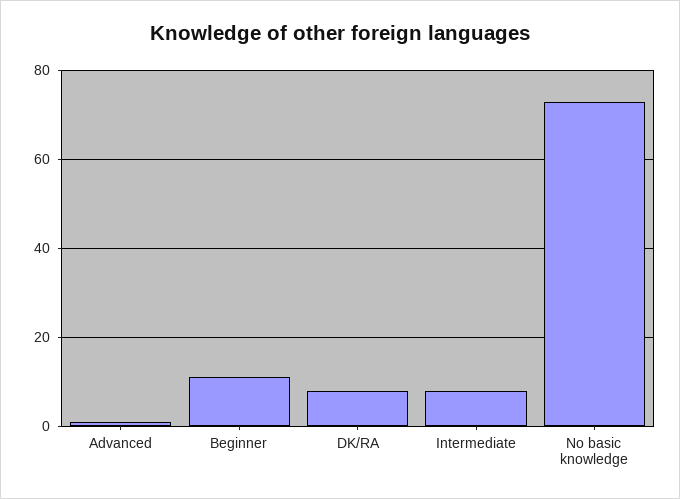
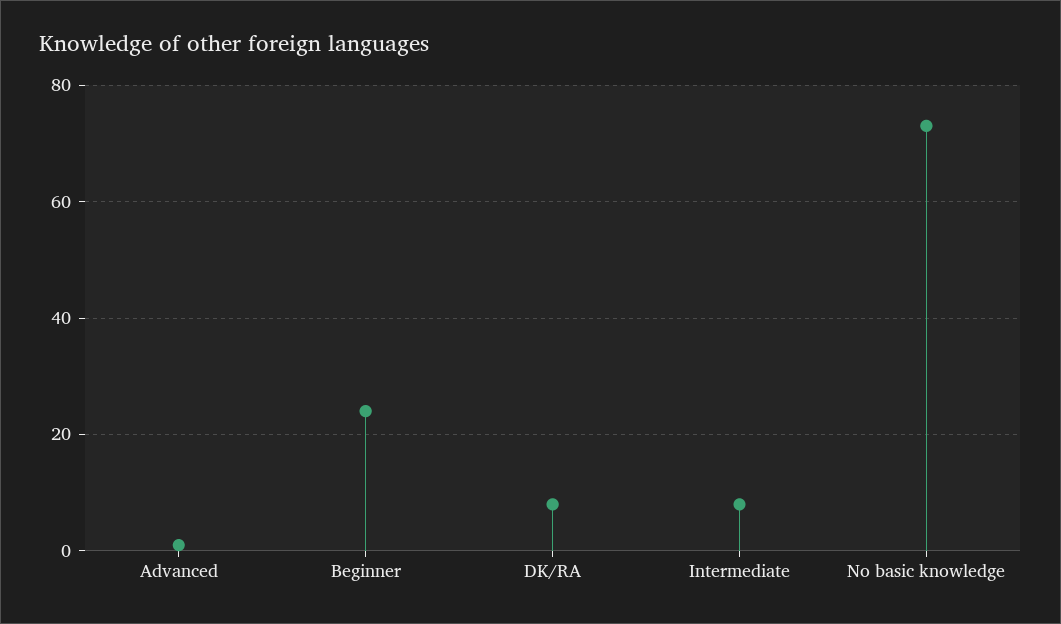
  {
    "Advanced": 0,
-   "Beginner": 10,
+   "Beginner": 25,
    "DK/RA": 10,
    "Intermediate": 10,
    "No basic knowledge": 75
  }

